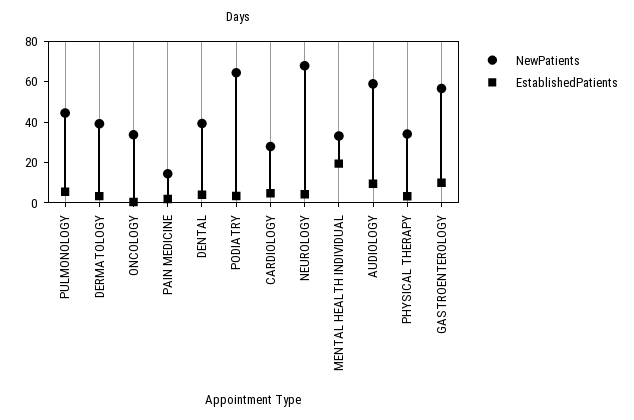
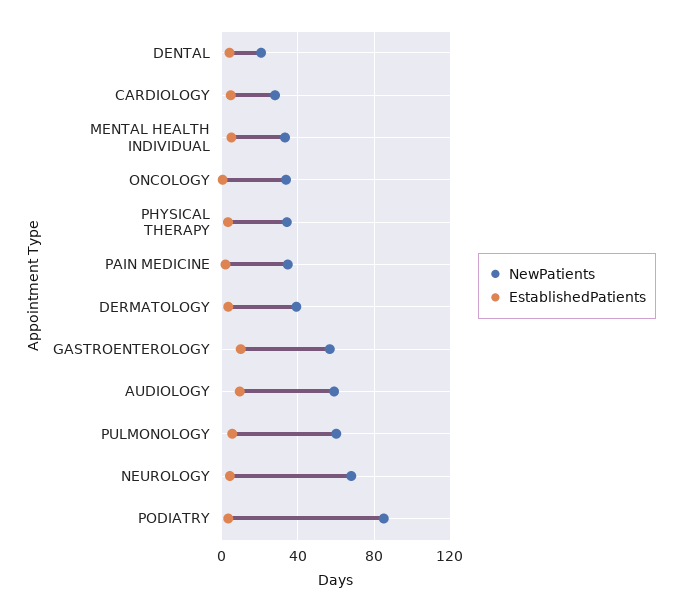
  {
    "NewPatients": {
-     "PULMONOLOGY": 45,
+     "PULMONOLOGY": 60,
      "DERMATOLOGY": 40,
      "ONCOLOGY": 35,
-     "PAIN MEDICINE": 15,
+     "PAIN MEDICINE": 35,
-     "DENTAL": 40,
+     "DENTAL": 20,
-     "PODIATRY": 65,
+     "PODIATRY": 85,
      "CARDIOLOGY": 30,
      "NEUROLOGY": 70,
      "MENTAL HEALTH INDIVIDUAL": 35,
      "AUDIOLOGY": 60,
      "PHYSICAL THERAPY": 35,
      "GASTROENTEROLOGY": 55
    },
    "EstablishedPatients": {
      "PULMONOLOGY": 5,
      "DERMATOLOGY": 5,
      "ONCOLOGY": 0,
      "PAIN MEDICINE": 0,
      "DENTAL": 5,
      "PODIATRY": 5,
      "CARDIOLOGY": 5,
      "NEUROLOGY": 5,
-     "MENTAL HEALTH INDIVIDUAL": 20,
+     "MENTAL HEALTH INDIVIDUAL": 5,
      "AUDIOLOGY": 10,
      "PHYSICAL THERAPY": 5,
      "GASTROENTEROLOGY": 10
    }
  }

